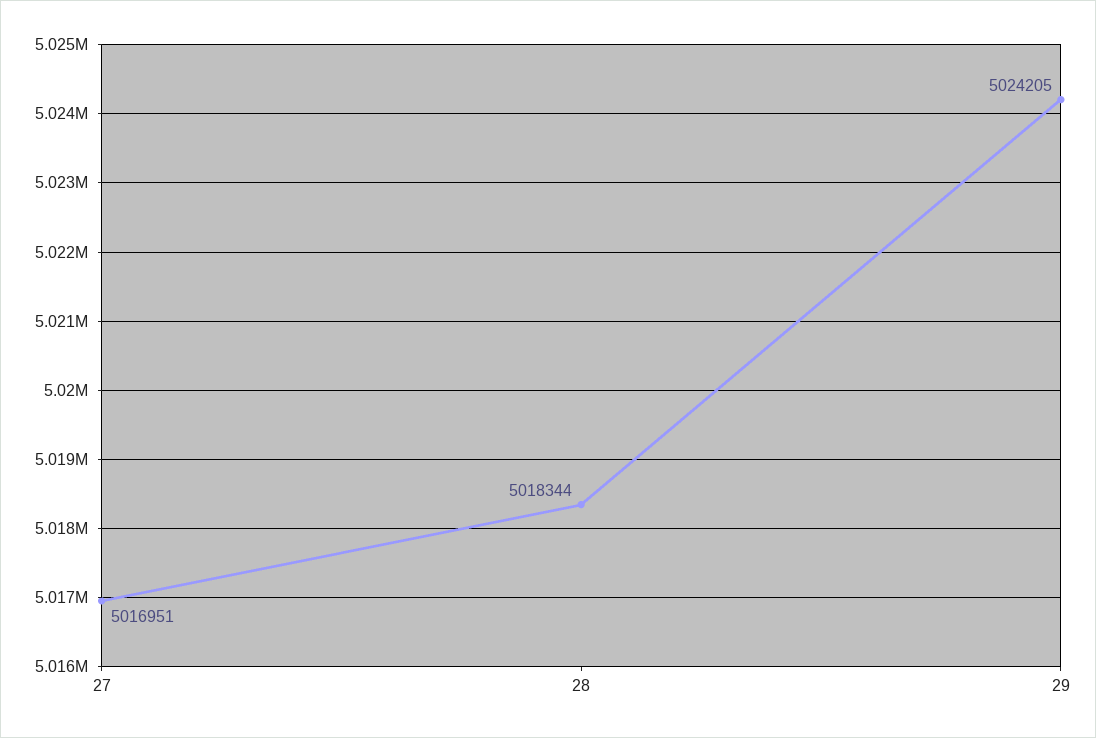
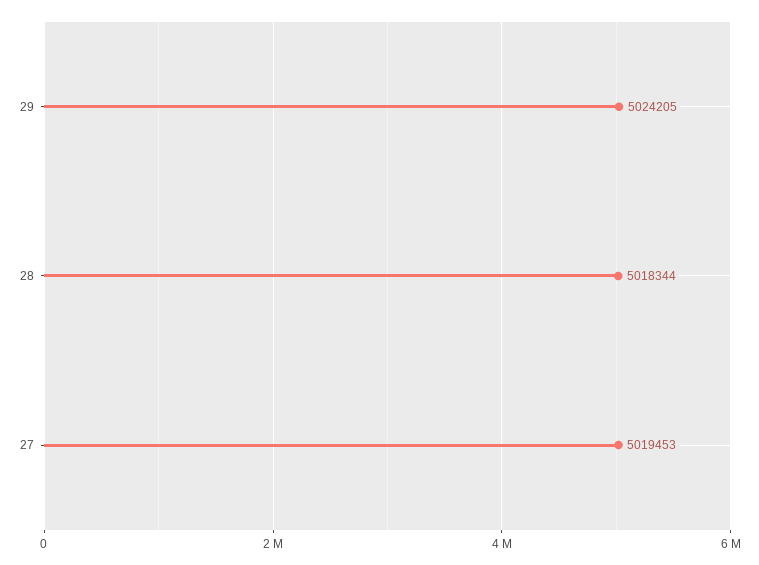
  {
-   "27": 5016951,
+   "27": 5019453,
    "28": 5018344,
    "29": 5024205
  }

